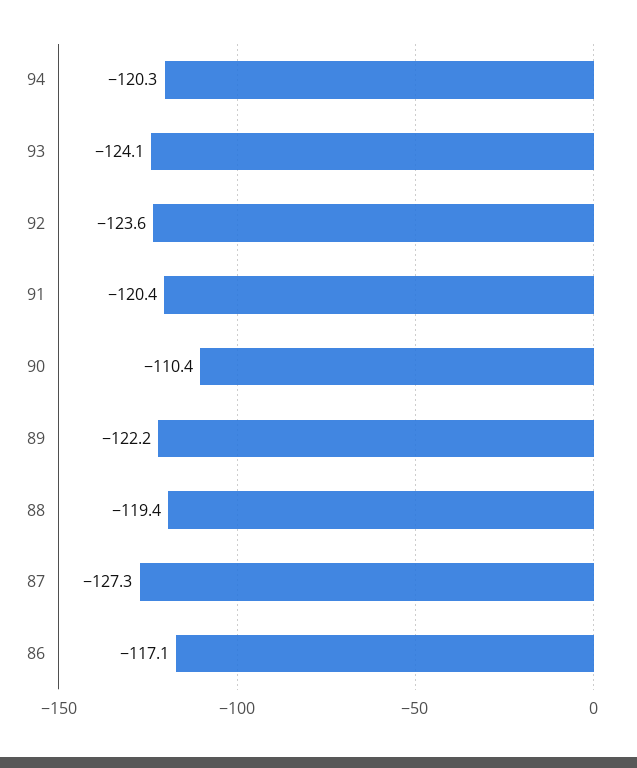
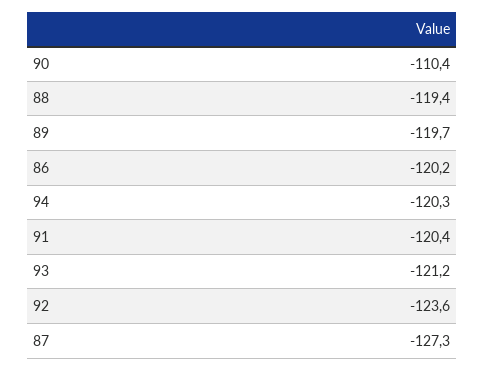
  {
    "94": -120.3,
-   "93": -124.1,
+   "93": -121.2,
    "92": -123.6,
    "91": -120.4,
    "90": -110.4,
-   "89": -122.2,
+   "89": -119.7,
    "88": -119.4,
    "87": -127.3,
-   "86": -117.1
+   "86": -120.2
  }

